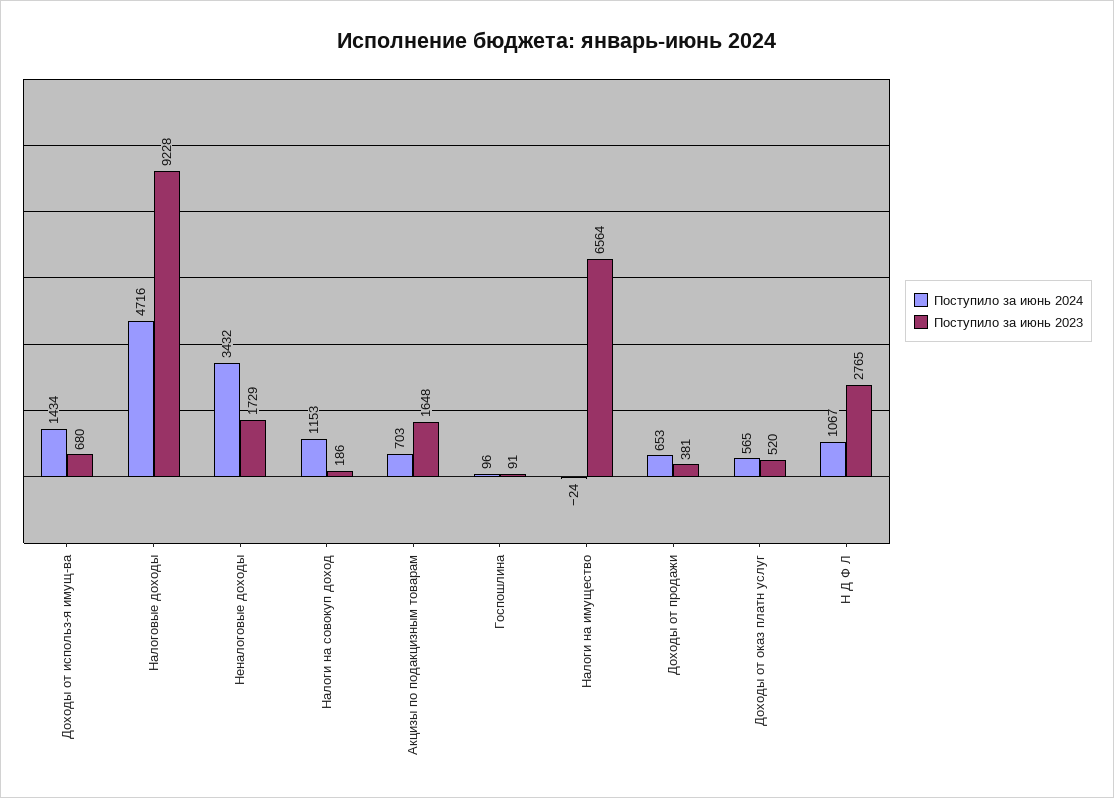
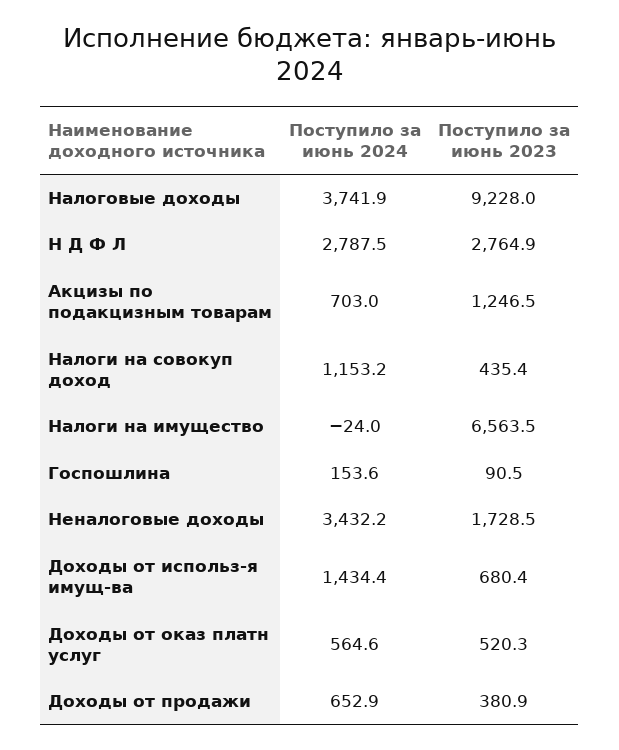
  {
    "Поступило за июнь 2024": {
      "Доходы от использ-я имущ-ва": 1434.4,
-     "Налоговые доходы": 4716,
+     "Налоговые доходы": 3741.9,
      "Неналоговые доходы": 3432.2,
      "Налоги на совокуп доход": 1153.2,
      "Акцизы по подакцизным товарам": 703,
-     "Госпошлина": 96,
+     "Госпошлина": 153.6,
      "Налоги на имущество": -24,
      "Доходы от продажи": 652.9,
      "Доходы от оказ платн услуг": 564.6,
-     "Н Д Ф Л": 1067
+     "Н Д Ф Л": 2787.5
    },
    "Поступило за июнь 2023": {
      "Доходы от использ-я имущ-ва": 680.4,
      "Налоговые доходы": 9228,
      "Неналоговые доходы": 1728.5,
-     "Налоги на совокуп доход": 186,
+     "Налоги на совокуп доход": 435.4,
-     "Акцизы по подакцизным товарам": 1648,
+     "Акцизы по подакцизным товарам": 1246.5,
      "Госпошлина": 90.5,
      "Налоги на имущество": 6563.5,
      "Доходы от продажи": 380.9,
      "Доходы от оказ платн услуг": 520.3,
      "Н Д Ф Л": 2764.9
    }
  }

